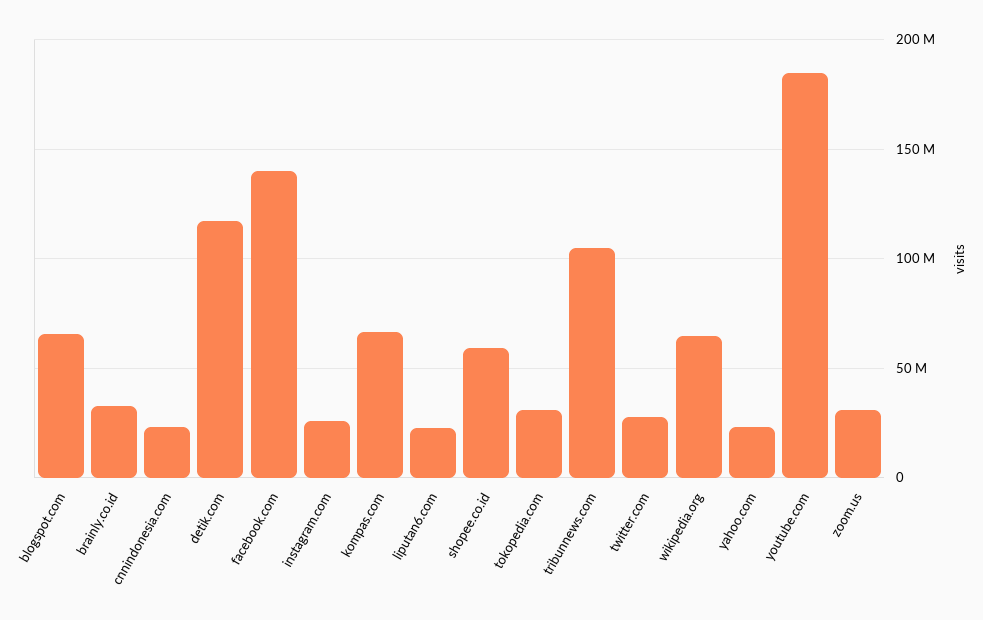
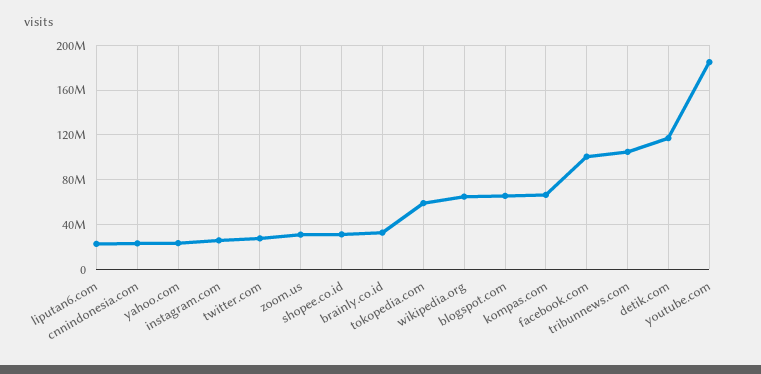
  {
    "blogspot.com": 65000000,
    "brainly.co.id": 35000000,
    "cnnindonesia.com": 25000000,
    "detik.com": 115000000,
-   "facebook.com": 140000000,
+   "facebook.com": 100000000,
    "instagram.com": 25000000,
    "kompas.com": 65000000,
    "liputan6.com": 25000000,
-   "shopee.co.id": 60000000,
+   "shopee.co.id": 30000000,
-   "tokopedia.com": 30000000,
+   "tokopedia.com": 60000000,
    "tribunnews.com": 105000000,
    "twitter.com": 30000000,
    "wikipedia.org": 65000000,
    "yahoo.com": 25000000,
    "youtube.com": 185000000,
    "zoom.us": 30000000
  }

